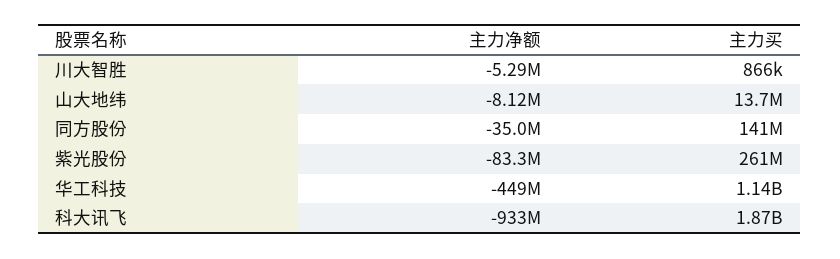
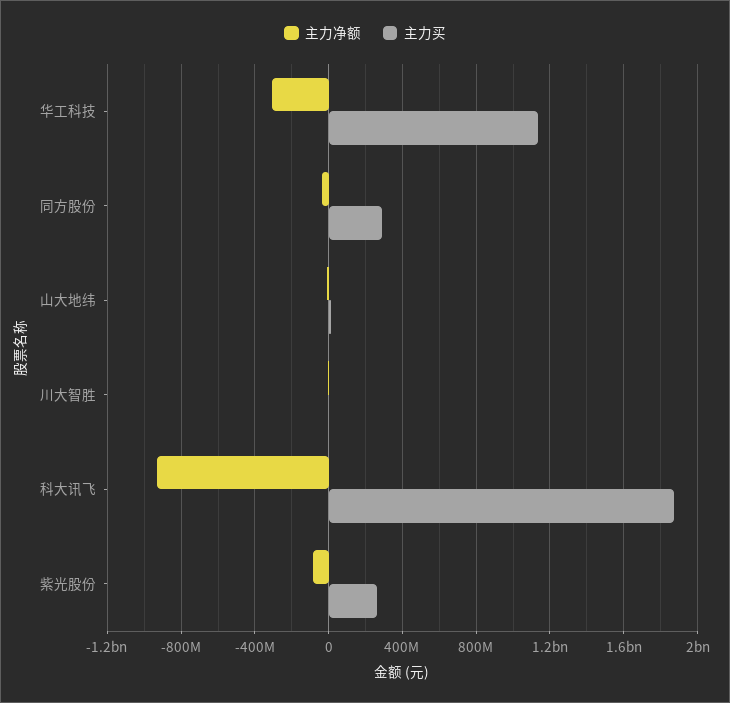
  {
    "主力净额": {
      "川大智胜": -5290000,
      "山大地纬": -8120000,
      "同方股份": -35000000,
      "紫光股份": -83300000,
-     "华工科技": -449000000,
+     "华工科技": -300000000,
      "科大讯飞": -933000000
    },
    "主力买": {
      "川大智胜": 866000,
      "山大地纬": 13700000,
-     "同方股份": 141000000,
+     "同方股份": 300000000,
      "紫光股份": 261000000,
      "华工科技": 1140000000,
      "科大讯飞": 1870000000
    }
  }

